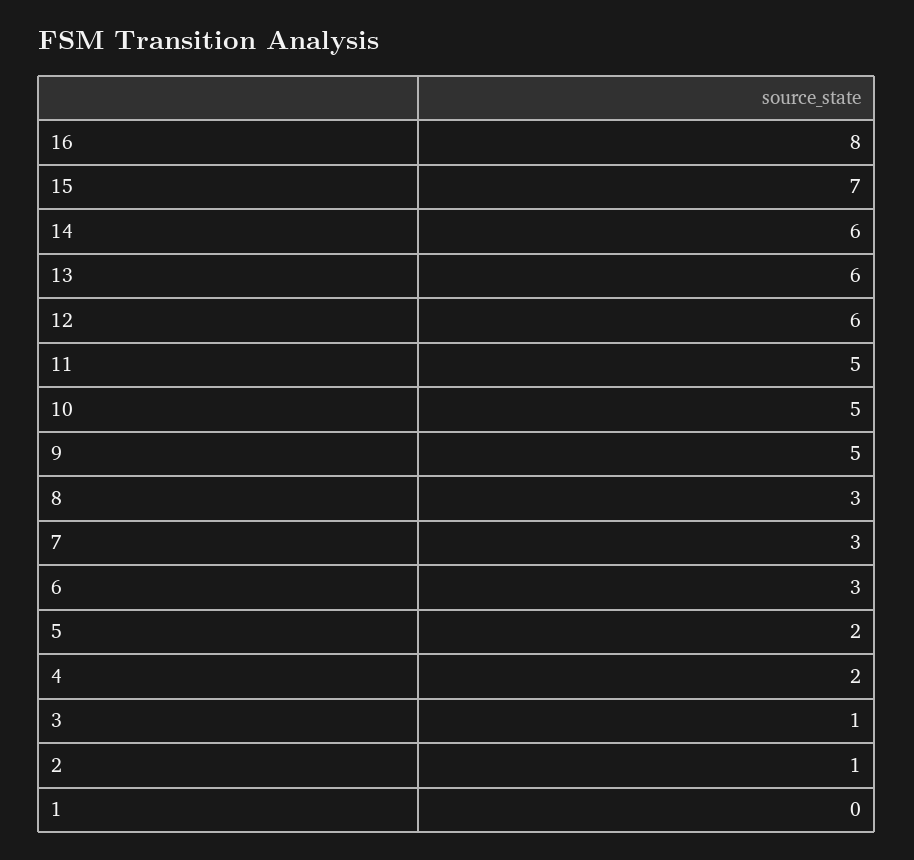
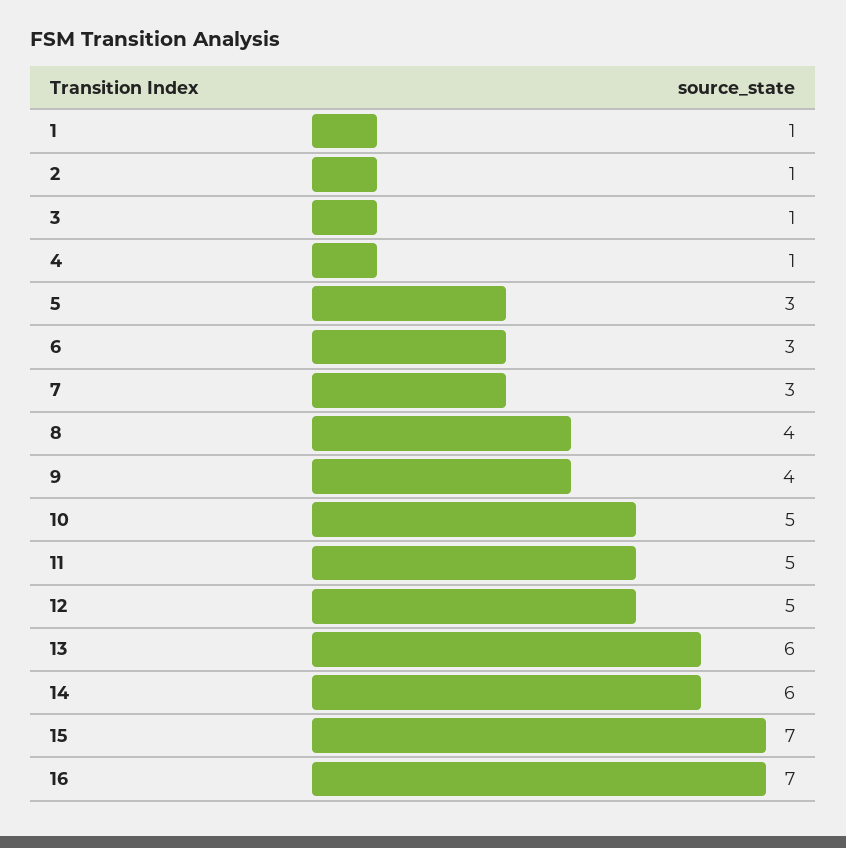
  {
-   "16": 8,
+   "16": 7,
    "15": 7,
    "14": 6,
    "13": 6,
-   "12": 6,
+   "12": 5,
    "11": 5,
    "10": 5,
-   "9": 5,
+   "9": 4,
-   "8": 3,
+   "8": 4,
    "7": 3,
    "6": 3,
-   "5": 2,
+   "5": 3,
-   "4": 2,
+   "4": 1,
    "3": 1,
    "2": 1,
-   "1": 0
+   "1": 1
  }

